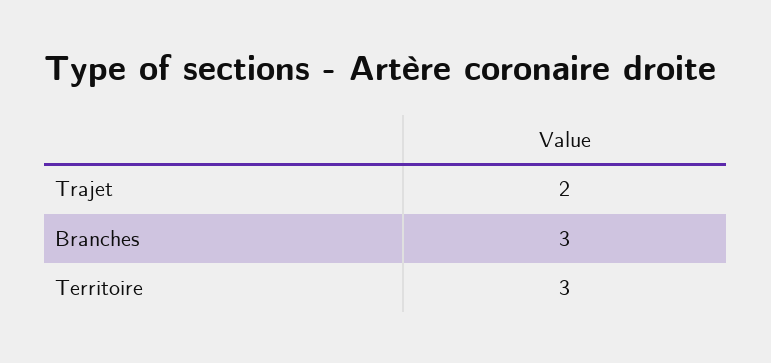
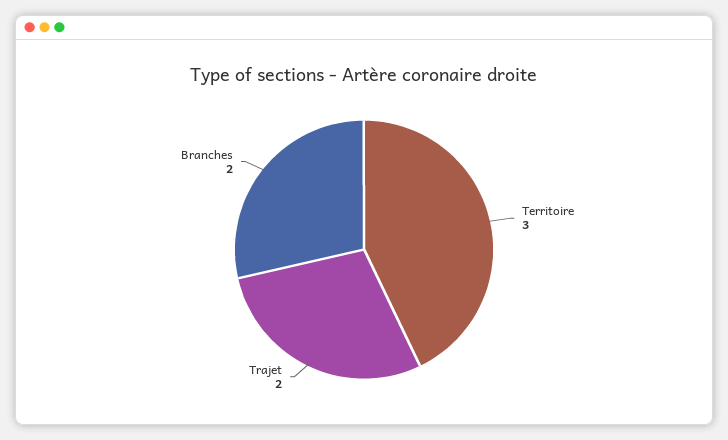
  {
    "Trajet": 2,
-   "Branches": 3,
+   "Branches": 2,
    "Territoire": 3
  }

